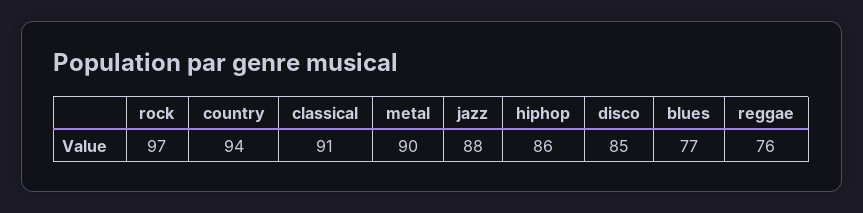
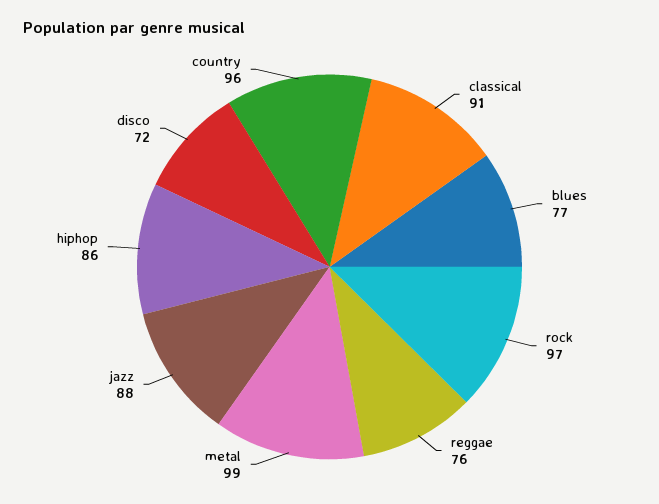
  {
    "rock": 97,
-   "country": 94,
+   "country": 96,
    "classical": 91,
-   "metal": 90,
+   "metal": 99,
    "jazz": 88,
    "hiphop": 86,
-   "disco": 85,
+   "disco": 72,
    "blues": 77,
    "reggae": 76
  }

